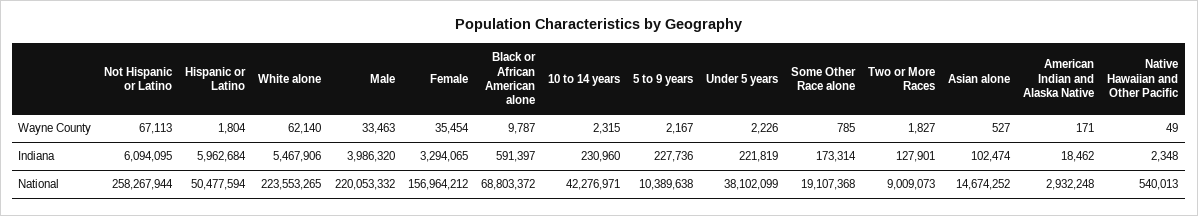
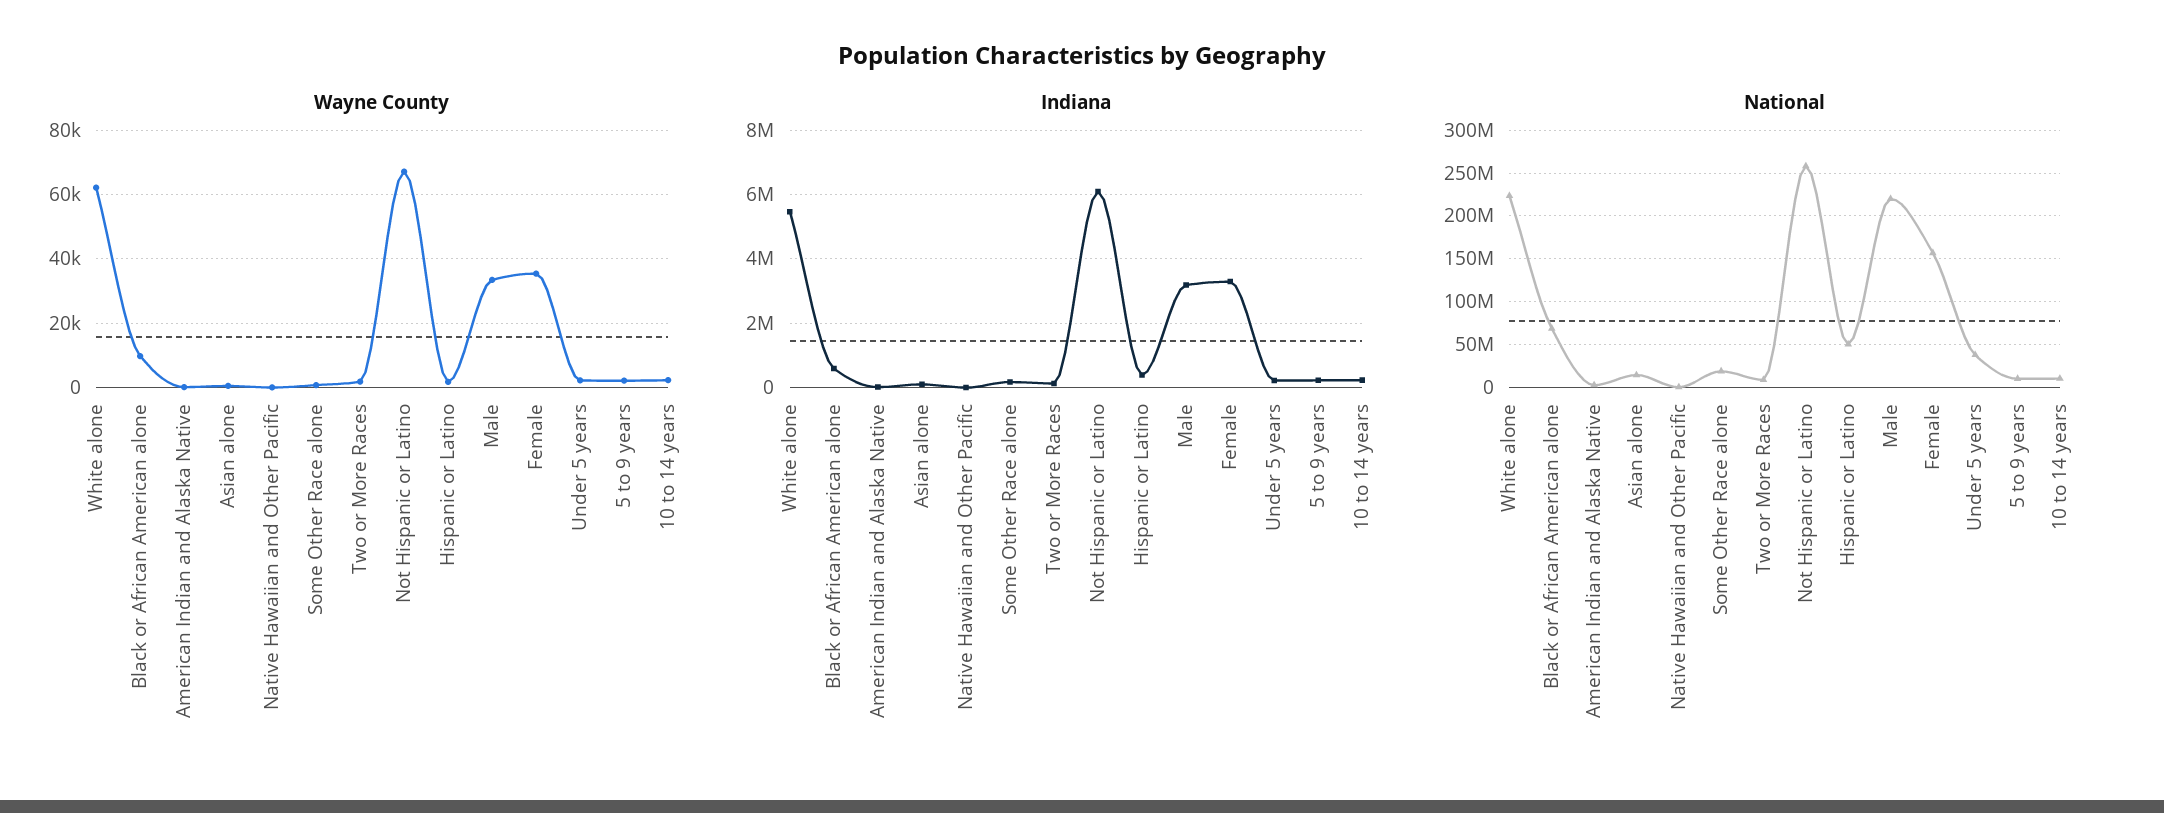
  {
    "Wayne County": {
      "Not Hispanic or Latino": 67113,
      "Hispanic or Latino": 1804,
      "White alone": 62140,
      "Male": 33463,
      "Female": 35454,
      "Black or African American alone": 9787,
      "10 to 14 years": 2315,
      "5 to 9 years": 2167,
      "Under 5 years": 2226,
      "Some Other Race alone": 785,
      "Two or More Races": 1827,
      "Asian alone": 527,
      "American Indian and Alaska Native": 171,
      "Native Hawaiian and Other Pacific": 49
    },
    "Indiana": {
      "Not Hispanic or Latino": 6094095,
-     "Hispanic or Latino": 5962684,
+     "Hispanic or Latino": 400000,
      "White alone": 5467906,
-     "Male": 3986320,
+     "Male": 3200000,
      "Female": 3294065,
      "Black or African American alone": 591397,
      "10 to 14 years": 230960,
      "5 to 9 years": 227736,
      "Under 5 years": 221819,
      "Some Other Race alone": 173314,
      "Two or More Races": 127901,
      "Asian alone": 102474,
      "American Indian and Alaska Native": 18462,
      "Native Hawaiian and Other Pacific": 2348
    },
    "National": {
      "Not Hispanic or Latino": 258267944,
      "Hispanic or Latino": 50477594,
      "White alone": 223553265,
      "Male": 220053332,
      "Female": 156964212,
      "Black or African American alone": 68803372,
-     "10 to 14 years": 42276971,
+     "10 to 14 years": 10000000,
      "5 to 9 years": 10389638,
      "Under 5 years": 38102099,
      "Some Other Race alone": 19107368,
      "Two or More Races": 9009073,
      "Asian alone": 14674252,
      "American Indian and Alaska Native": 2932248,
      "Native Hawaiian and Other Pacific": 540013
    }
  }

